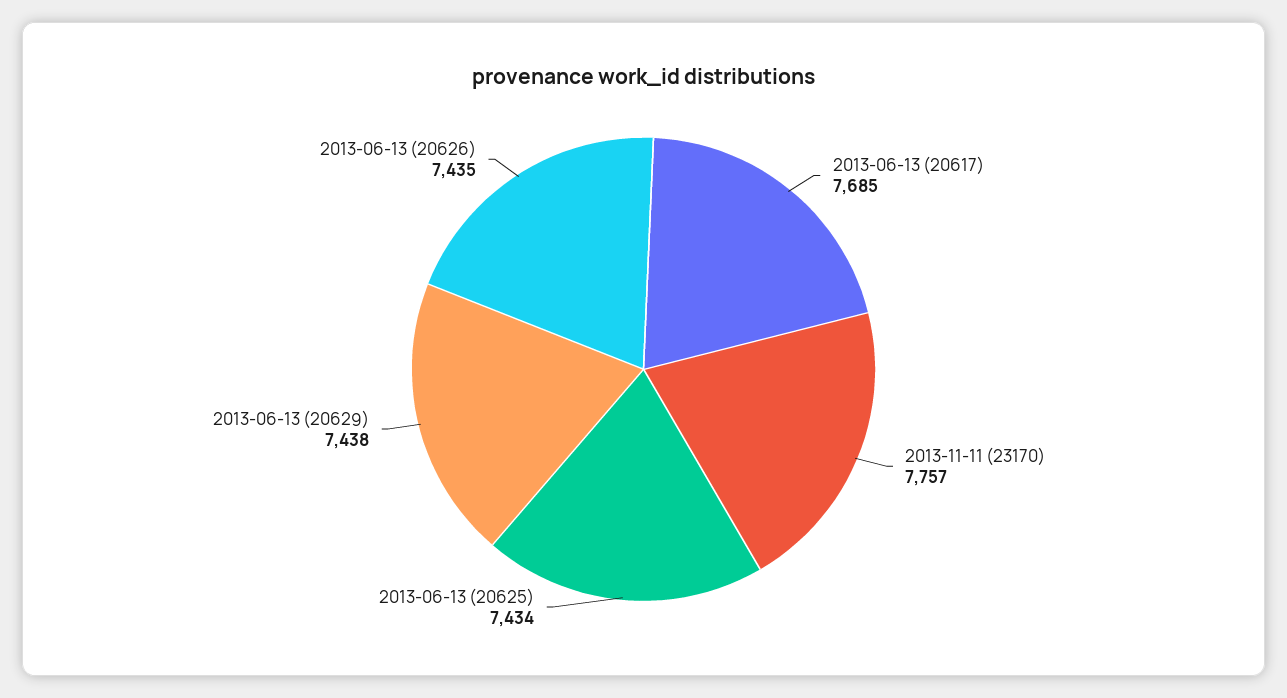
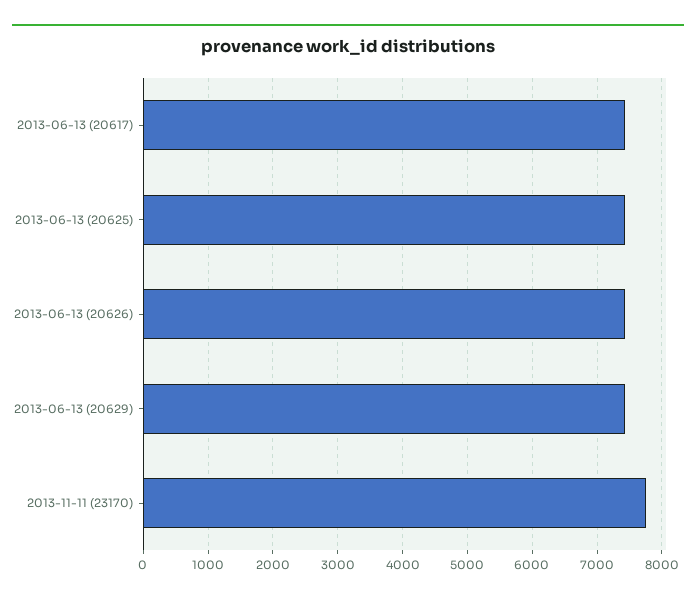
  {
-   "2013-06-13 (20617)": 7685,
+   "2013-06-13 (20617)": 7400,
    "2013-11-11 (23170)": 7757,
    "2013-06-13 (20625)": 7434,
    "2013-06-13 (20629)": 7438,
    "2013-06-13 (20626)": 7435
  }

